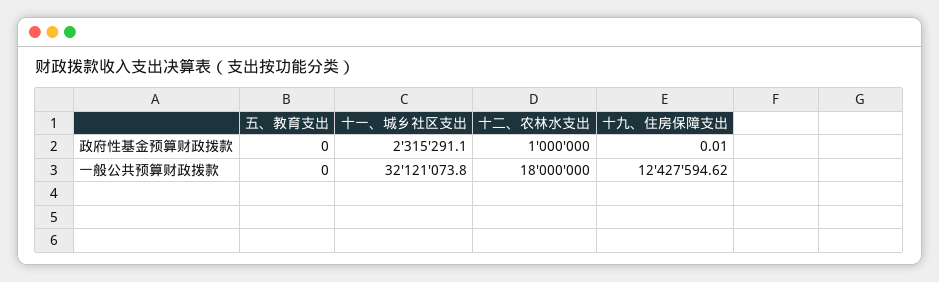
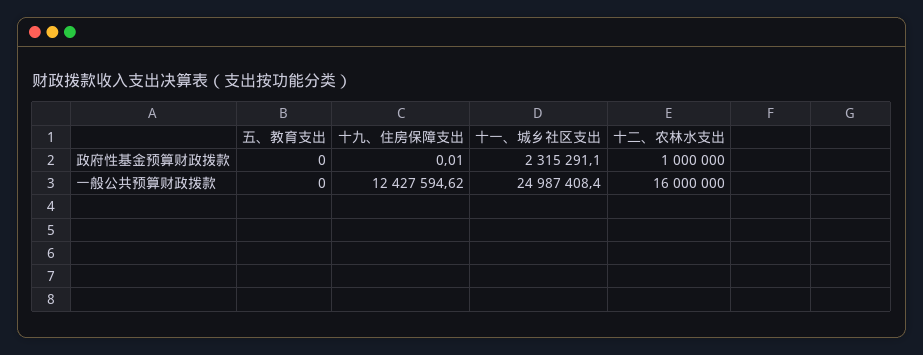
  {
    "五、教育支出": {
      "政府性基金预算财政拨款": 0,
      "一般公共预算财政拨款": 0
    },
    "十一、城乡社区支出": {
      "政府性基金预算财政拨款": 2315291.1,
-     "一般公共预算财政拨款": 32121073.8
+     "一般公共预算财政拨款": 24987408.4
    },
    "十二、农林水支出": {
      "政府性基金预算财政拨款": 1000000,
-     "一般公共预算财政拨款": 18000000
+     "一般公共预算财政拨款": 16000000
    },
    "十九、住房保障支出": {
      "政府性基金预算财政拨款": 0.01,
      "一般公共预算财政拨款": 12427594.62
    }
  }

